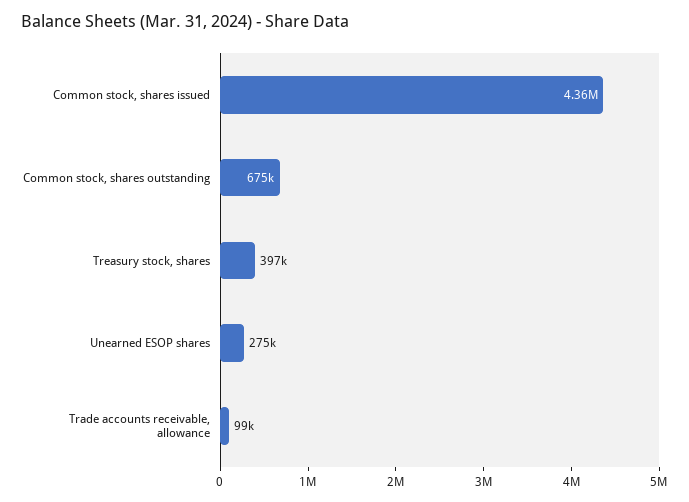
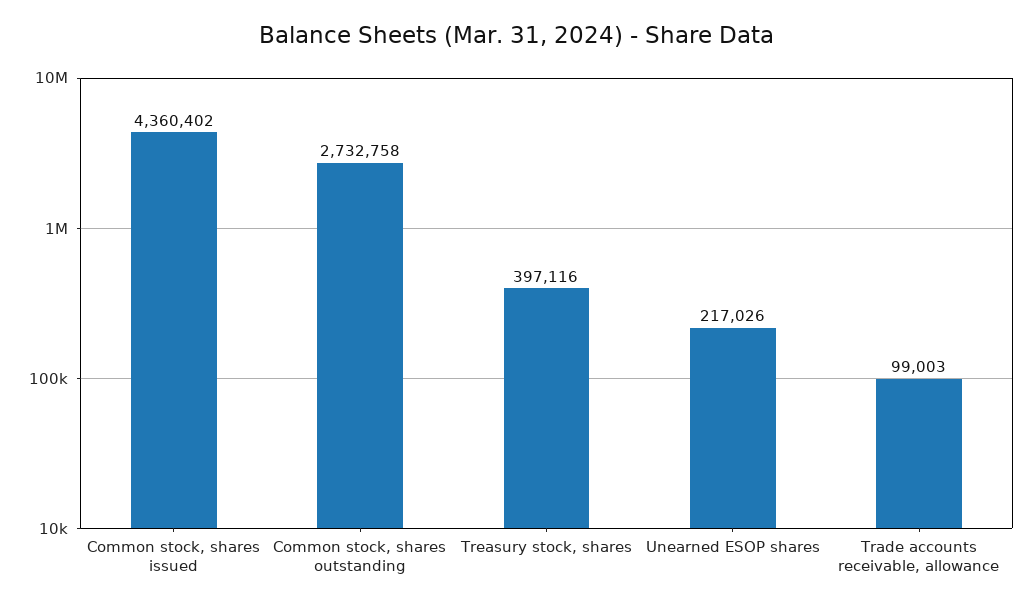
  {
    "Common stock, shares issued": 4360402,
-   "Common stock, shares outstanding": 675000,
+   "Common stock, shares outstanding": 2732758,
    "Treasury stock, shares": 397116,
-   "Unearned ESOP shares": 275000,
+   "Unearned ESOP shares": 217026,
    "Trade accounts receivable, allowance": 99003
  }

